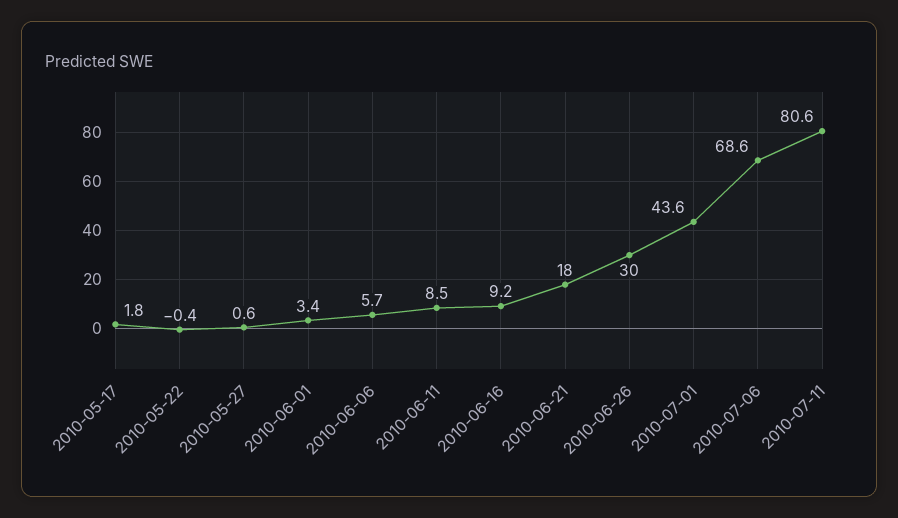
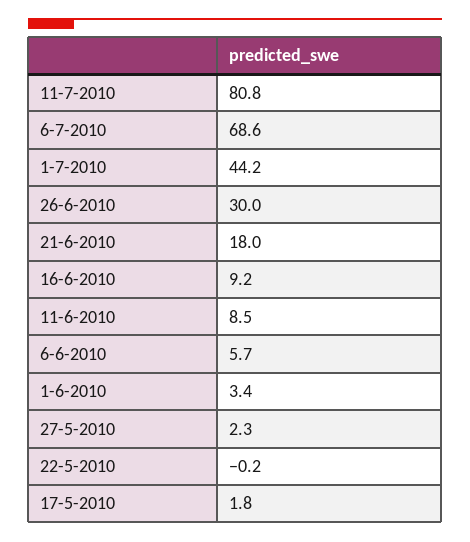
  {
    "2010-05-17": 1.8,
-   "2010-05-22": -0.4,
+   "2010-05-22": -0.2,
-   "2010-05-27": 0.6,
+   "2010-05-27": 2.3,
    "2010-06-01": 3.4,
    "2010-06-06": 5.7,
    "2010-06-11": 8.5,
    "2010-06-16": 9.2,
    "2010-06-21": 18,
    "2010-06-26": 30,
-   "2010-07-01": 43.6,
+   "2010-07-01": 44.2,
    "2010-07-06": 68.6,
-   "2010-07-11": 80.6
+   "2010-07-11": 80.8
  }

